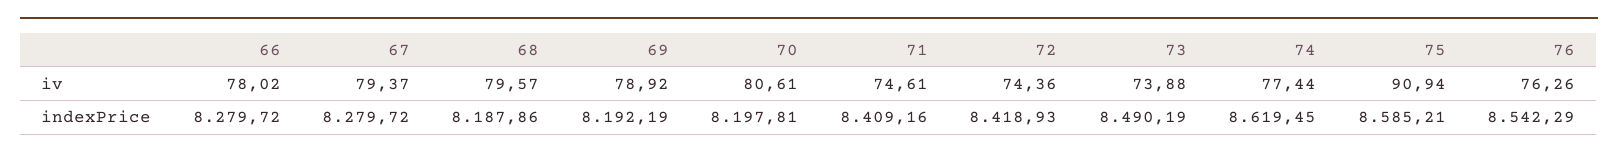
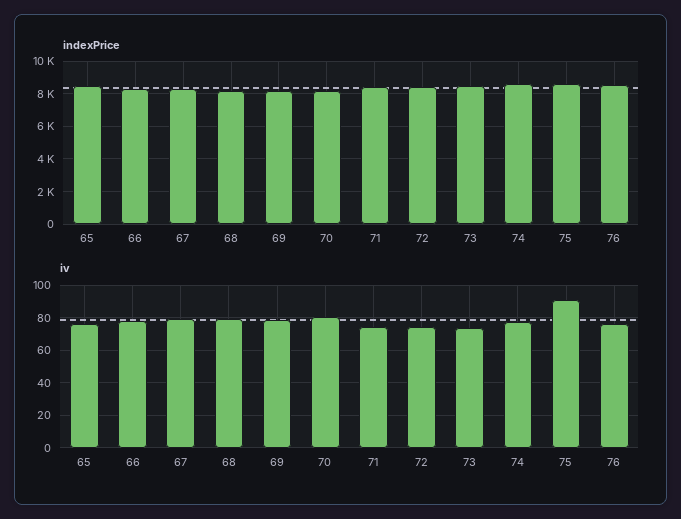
  {
    "iv": {
      "66": 78.02,
      "67": 79.37,
      "68": 79.57,
      "69": 78.92,
      "70": 80.61,
      "71": 74.61,
      "72": 74.36,
      "73": 73.88,
      "74": 77.44,
      "75": 90.94,
-     "76": 76.26
+     "76": 76.26,
+     "65": 75
    },
    "indexPrice": {
      "66": 8279.72,
      "67": 8279.72,
      "68": 8187.86,
      "69": 8192.19,
      "70": 8197.81,
      "71": 8409.16,
      "72": 8418.93,
      "73": 8490.19,
      "74": 8619.45,
      "75": 8585.21,
-     "76": 8542.29
+     "76": 8542.29,
+     "65": 8500
    }
  }

